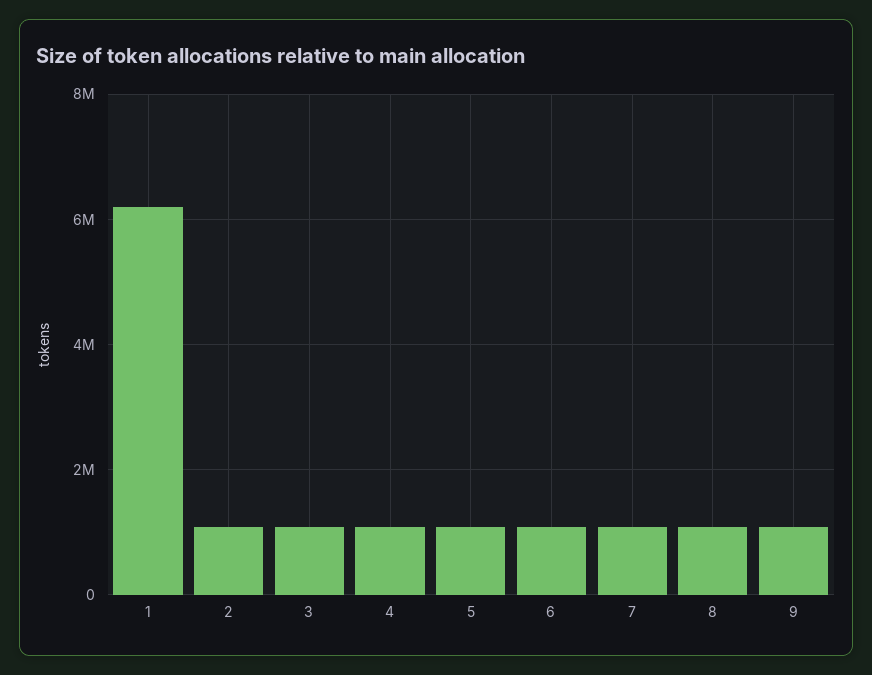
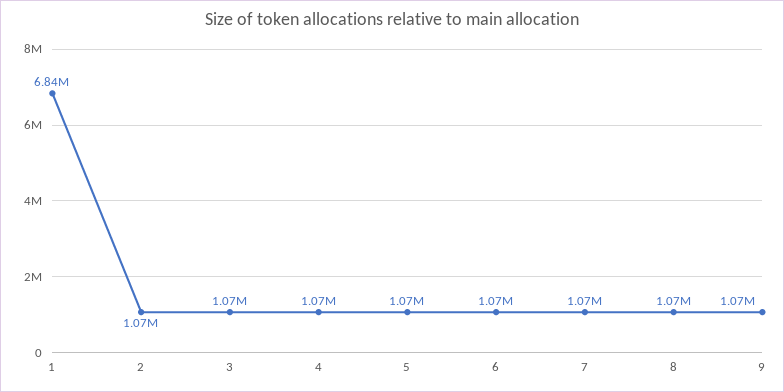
  {
-   "1": 6200000,
+   "1": 6840000,
    "2": 1070000,
    "3": 1070000,
    "4": 1070000,
    "5": 1070000,
    "6": 1070000,
    "7": 1070000,
    "8": 1070000,
    "9": 1070000
  }

